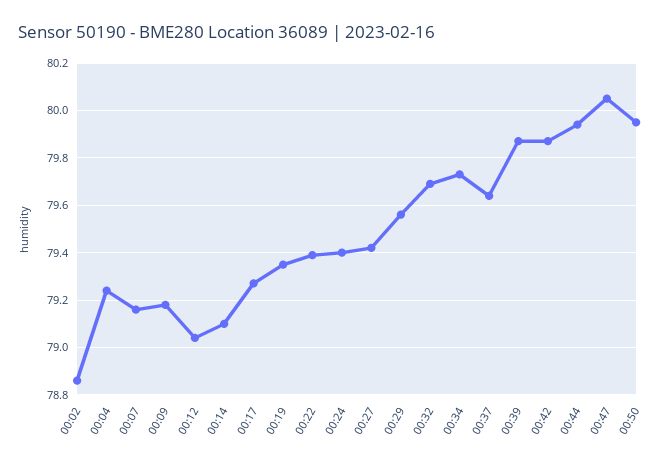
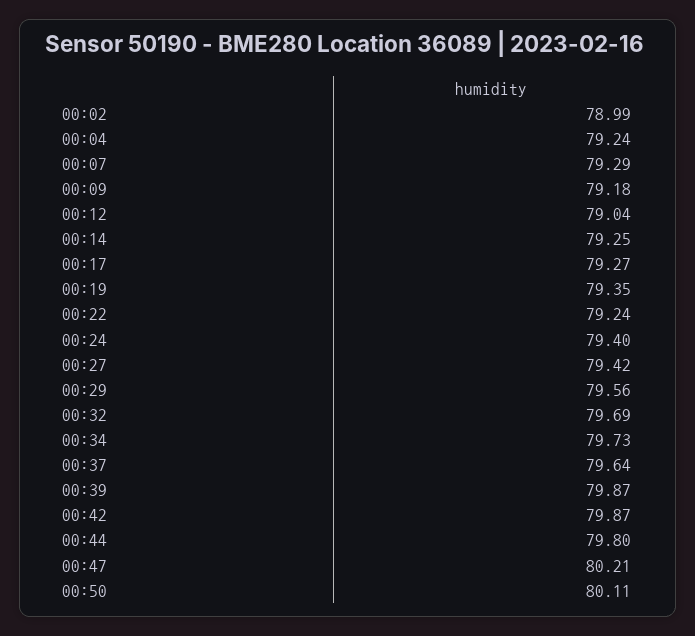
  {
-   "00:02": 78.85,
+   "00:02": 78.99,
    "00:04": 79.24,
-   "00:07": 79.15,
+   "00:07": 79.29,
    "00:09": 79.18,
    "00:12": 79.04,
-   "00:14": 79.1,
+   "00:14": 79.25,
    "00:17": 79.27,
    "00:19": 79.35,
-   "00:22": 79.4,
+   "00:22": 79.24,
    "00:24": 79.4,
    "00:27": 79.42,
    "00:29": 79.56,
    "00:32": 79.69,
    "00:34": 79.73,
    "00:37": 79.64,
    "00:39": 79.87,
    "00:42": 79.87,
-   "00:44": 79.95,
+   "00:44": 79.8,
-   "00:47": 80.05,
+   "00:47": 80.21,
-   "00:50": 79.95
+   "00:50": 80.11
  }

